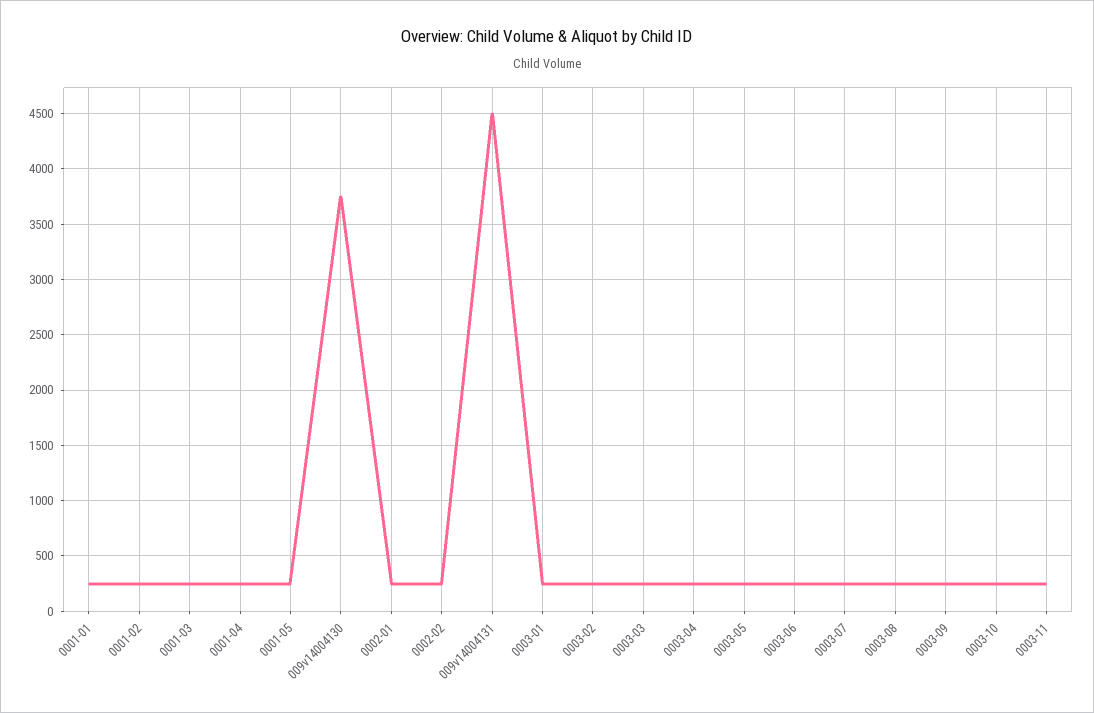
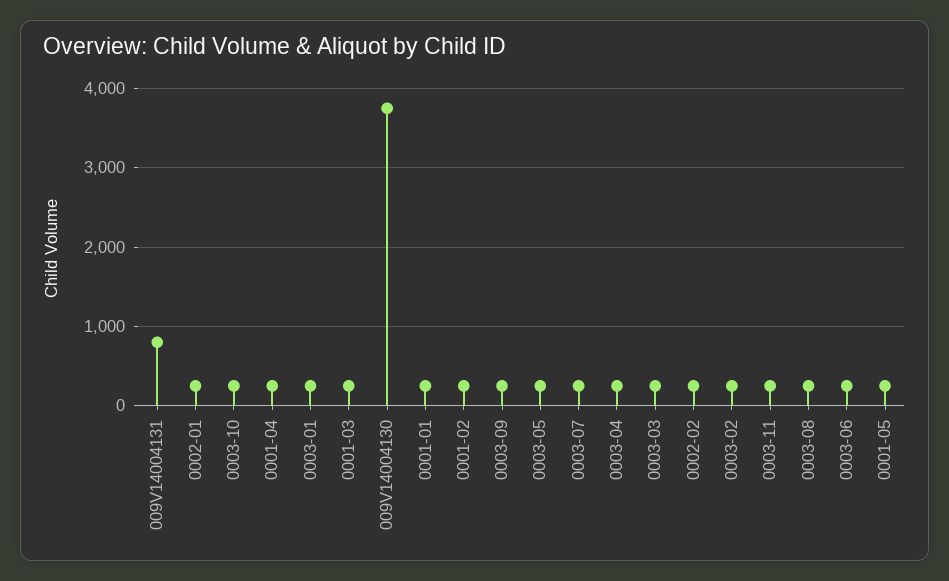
  {
    "0001-01": 300,
    "0001-02": 300,
    "0001-03": 300,
    "0001-04": 300,
    "0001-05": 300,
    "009v14004130": 3800,
    "0002-01": 300,
    "0002-02": 300,
-   "009v14004131": 4500,
+   "009v14004131": 800,
    "0003-01": 300,
    "0003-02": 300,
    "0003-03": 300,
    "0003-04": 300,
    "0003-05": 300,
    "0003-06": 300,
    "0003-07": 300,
    "0003-08": 300,
    "0003-09": 300,
    "0003-10": 300,
    "0003-11": 300
  }

